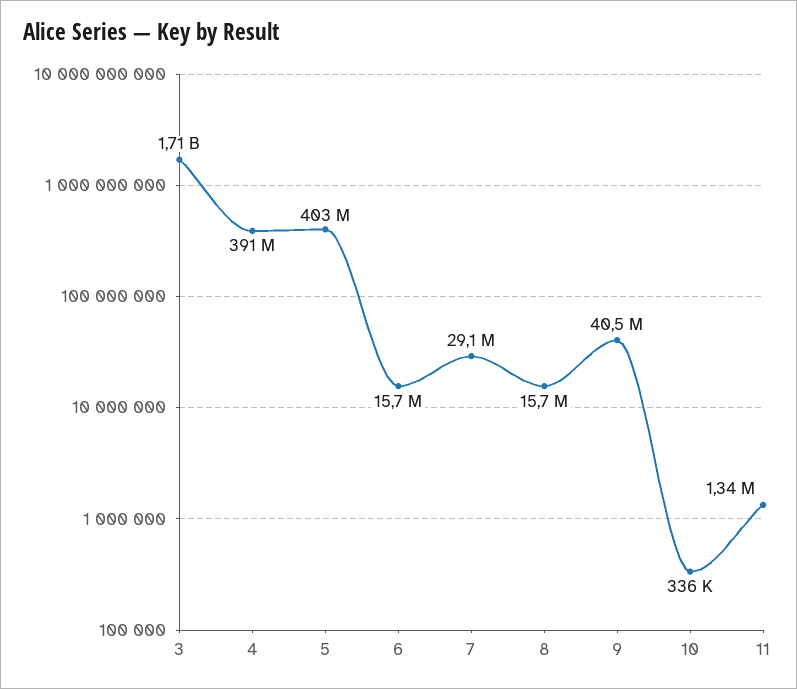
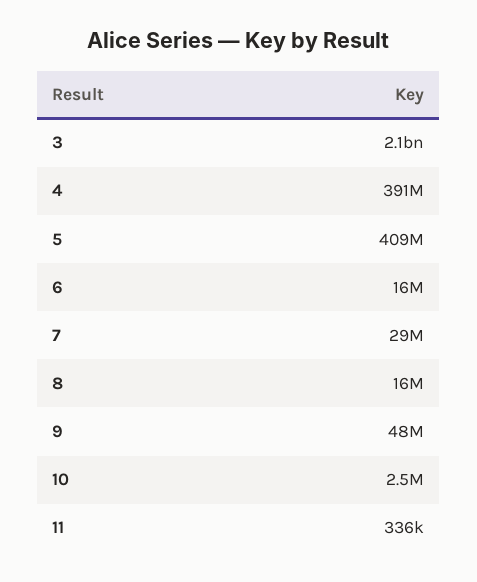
  {
-   "3": 1710000000,
+   "3": 2100000000,
    "4": 391000000,
-   "5": 403000000,
+   "5": 409000000,
    "6": 15700000,
    "7": 29100000,
    "8": 15700000,
-   "9": 40500000,
+   "9": 48000000,
-   "10": 336000,
+   "10": 2500000,
-   "11": 1340000
+   "11": 336000
  }

